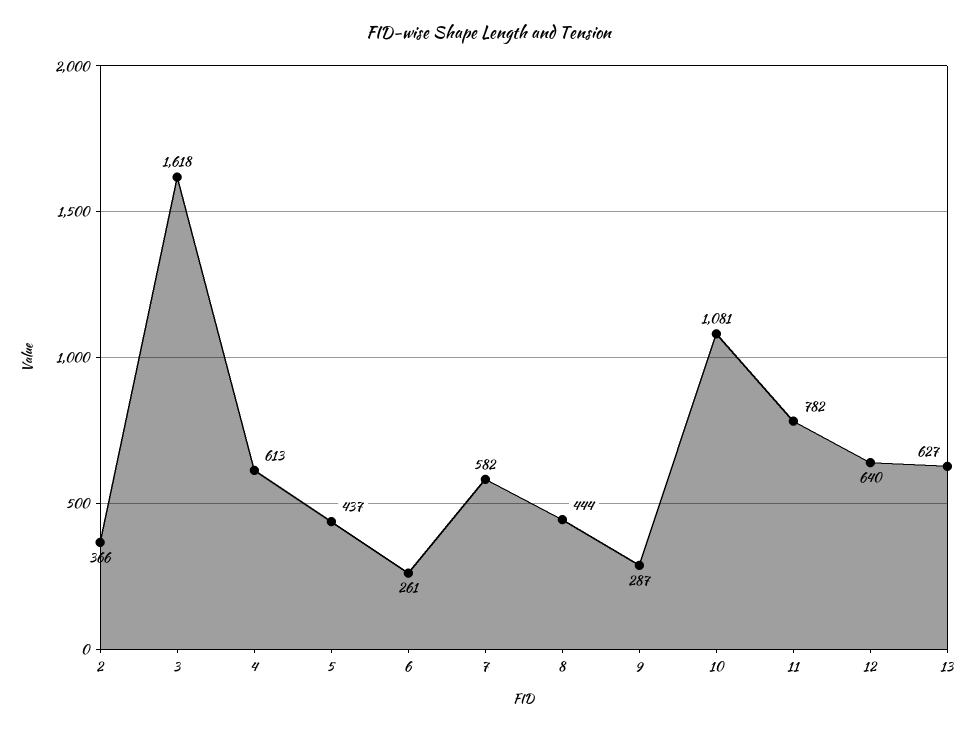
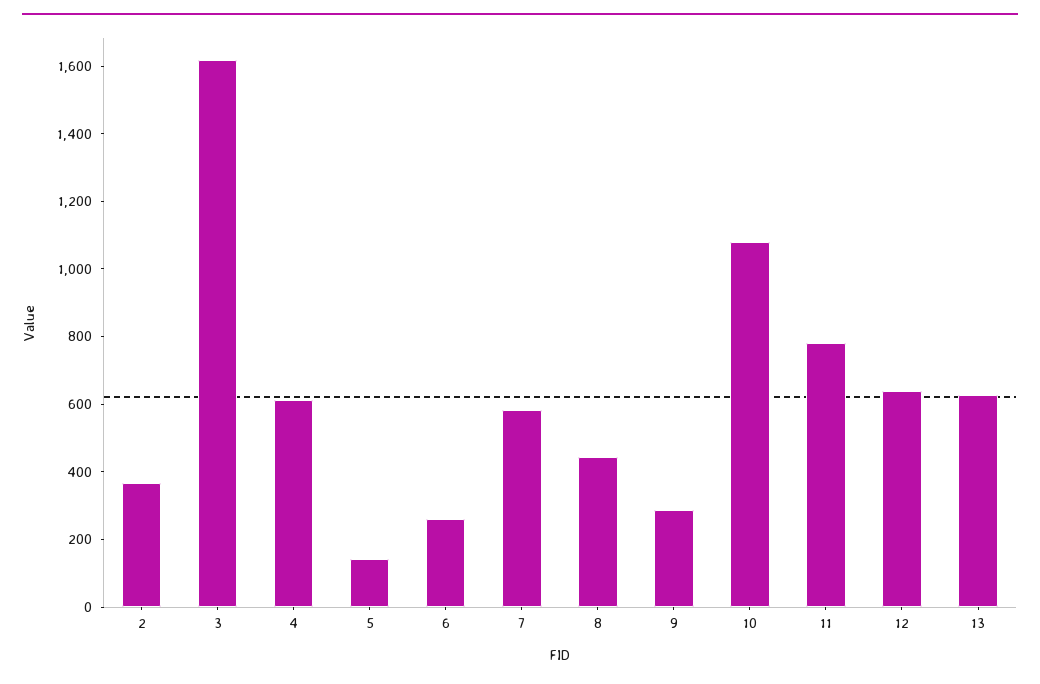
  {
    "2": 366,
    "3": 1618,
    "4": 613,
-   "5": 437,
+   "5": 150,
    "6": 261,
    "7": 582,
    "8": 444,
    "9": 287,
    "10": 1081,
    "11": 782,
    "12": 640,
    "13": 627
  }

